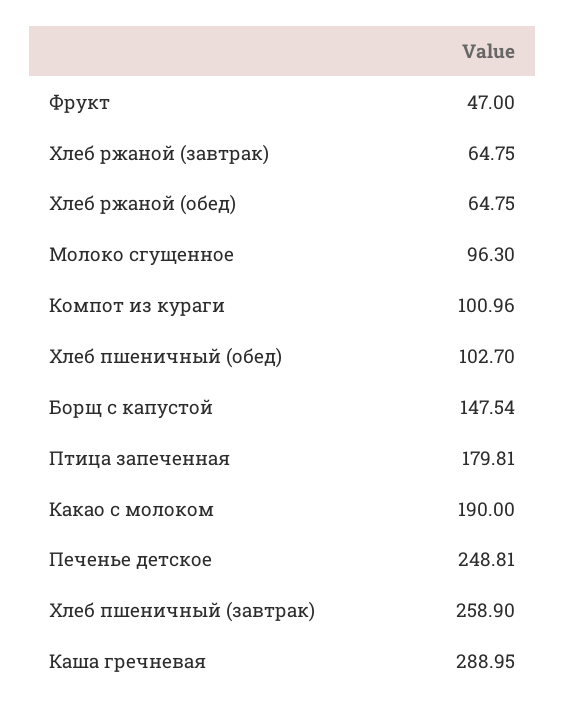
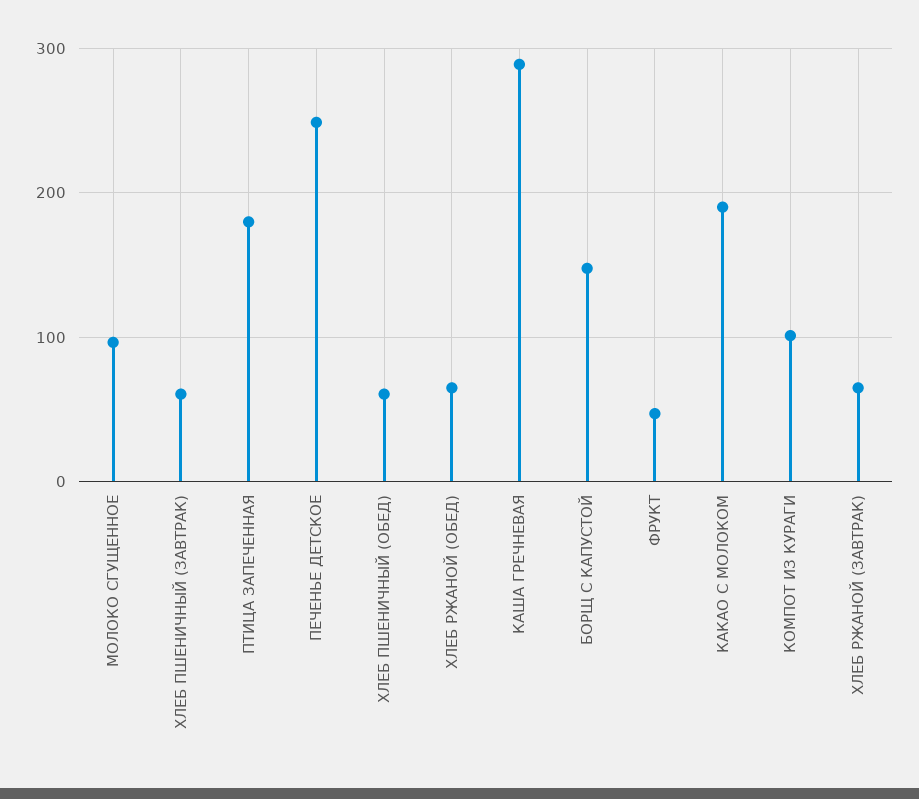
  {
    "Фрукт": 47,
    "Хлеб ржаной (завтрак)": 64.75,
    "Хлеб ржаной (обед)": 64.75,
    "Молоко сгущенное": 96.3,
    "Компот из кураги": 100.96,
-   "Хлеб пшеничный (обед)": 102.7,
+   "Хлеб пшеничный (обед)": 60,
    "Борщ с капустой": 147.54,
    "Птица запеченная": 179.81,
    "Какао с молоком": 190,
    "Печенье детское": 248.81,
-   "Хлеб пшеничный (завтрак)": 258.9,
+   "Хлеб пшеничный (завтрак)": 60,
    "Каша гречневая": 288.95
  }

